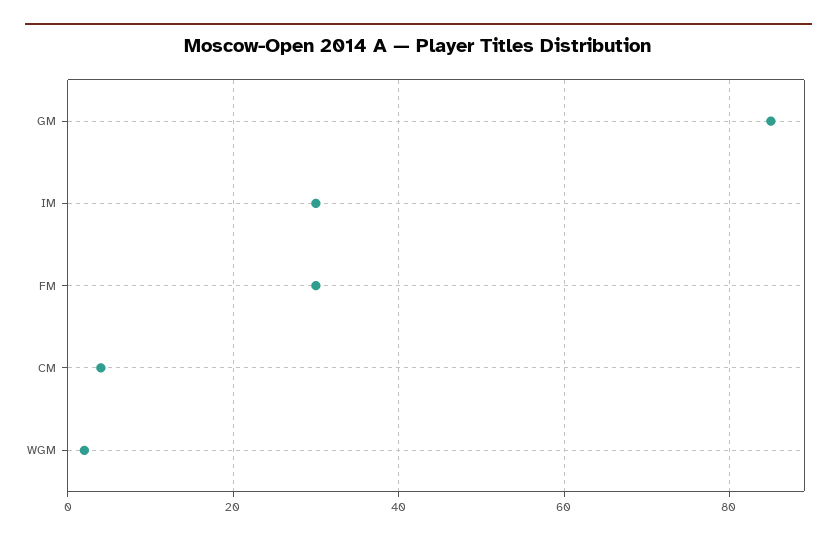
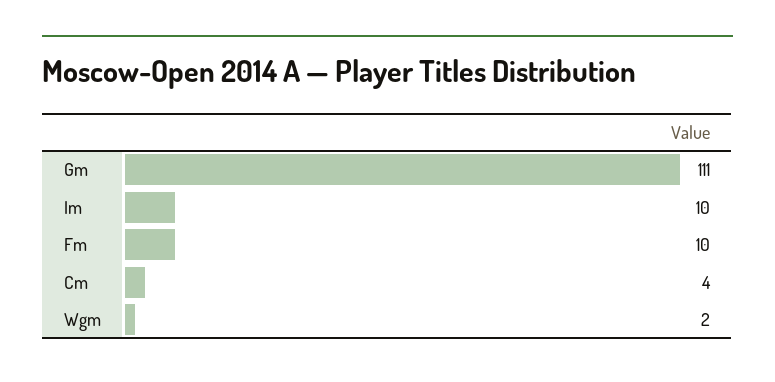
  {
-   "GM": 85,
+   "GM": 111,
-   "IM": 30,
+   "IM": 10,
-   "FM": 30,
+   "FM": 10,
    "CM": 4,
    "WGM": 2
  }

